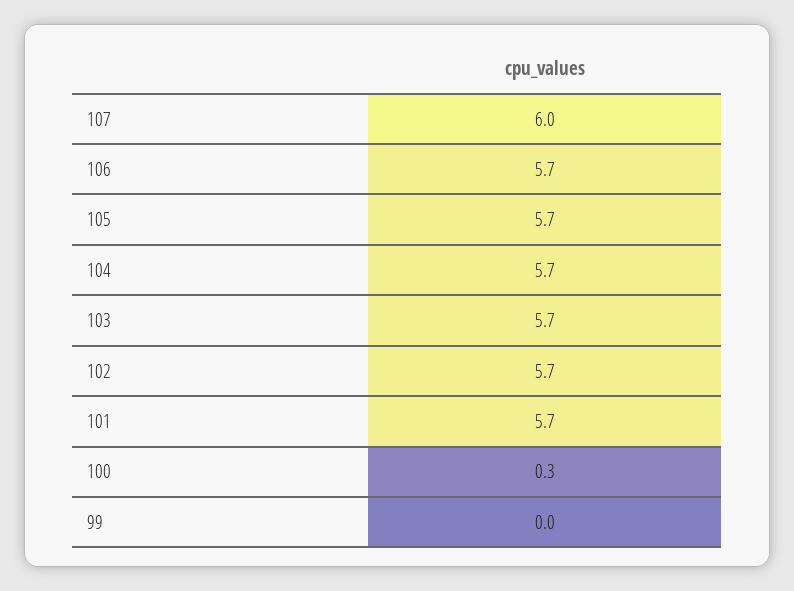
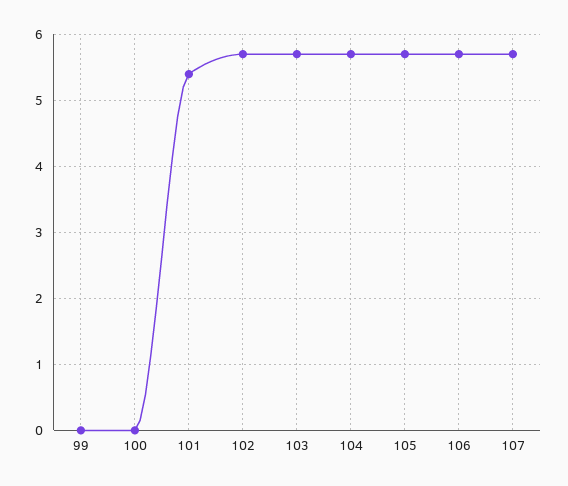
  {
-   "107": 6,
+   "107": 5.7,
    "106": 5.7,
    "105": 5.7,
    "104": 5.7,
    "103": 5.7,
    "102": 5.7,
-   "101": 5.7,
+   "101": 5.4,
-   "100": 0.3,
+   "100": 0,
    "99": 0
  }

